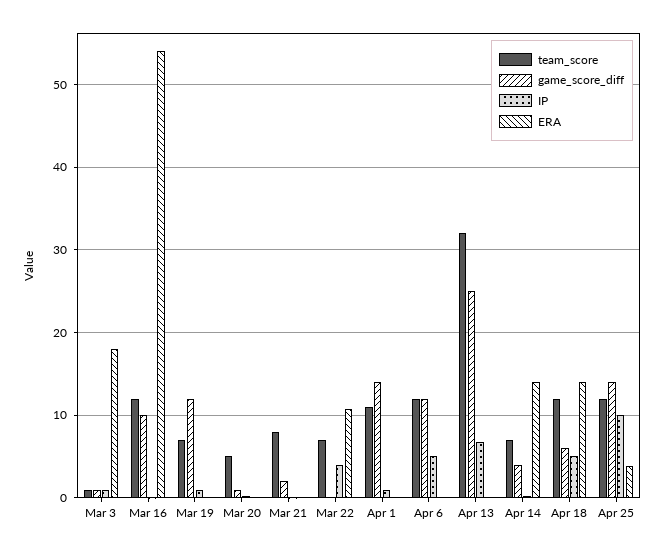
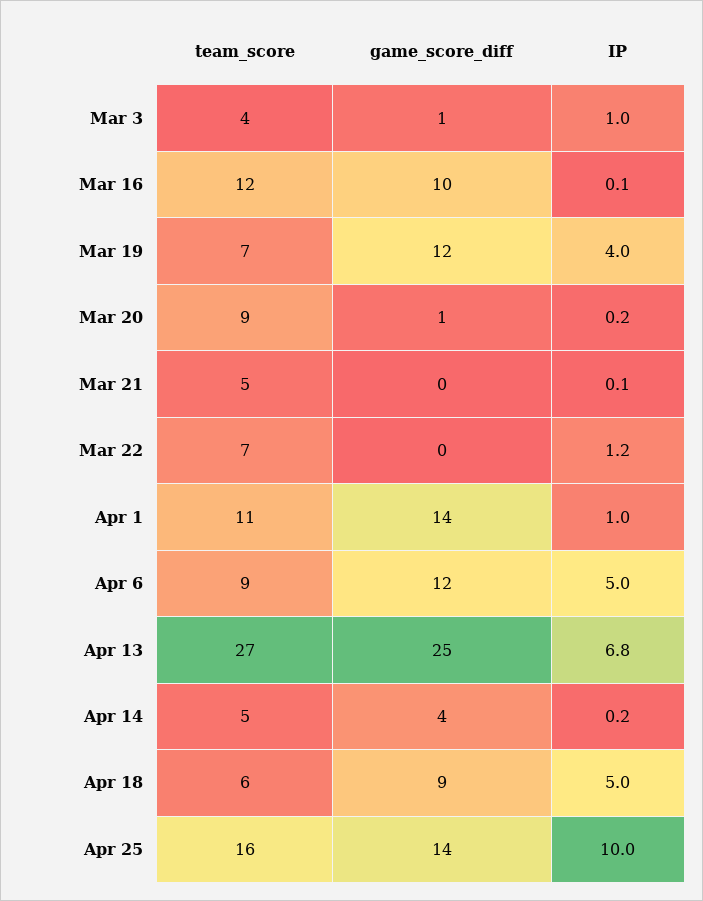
  {
    "team_score": {
-     "Mar 3": 1,
+     "Mar 3": 4,
      "Mar 16": 12,
      "Mar 19": 7,
-     "Mar 20": 5,
+     "Mar 20": 9,
-     "Mar 21": 8,
+     "Mar 21": 5,
      "Mar 22": 7,
      "Apr 1": 11,
-     "Apr 6": 12,
+     "Apr 6": 9,
-     "Apr 13": 32,
+     "Apr 13": 27,
-     "Apr 14": 7,
+     "Apr 14": 5,
-     "Apr 18": 12,
+     "Apr 18": 6,
-     "Apr 25": 12
+     "Apr 25": 16
    },
    "game_score_diff": {
      "Mar 3": 1,
      "Mar 16": 10,
      "Mar 19": 12,
      "Mar 20": 1,
-     "Mar 21": 2,
+     "Mar 21": 0,
      "Mar 22": 0,
      "Apr 1": 14,
      "Apr 6": 12,
      "Apr 13": 25,
      "Apr 14": 4,
-     "Apr 18": 6,
+     "Apr 18": 9,
      "Apr 25": 14
    },
    "IP": {
      "Mar 3": 1,
      "Mar 16": 0.1,
-     "Mar 19": 1,
+     "Mar 19": 4,
      "Mar 20": 0.2,
      "Mar 21": 0.1,
-     "Mar 22": 4,
+     "Mar 22": 1.2,
      "Apr 1": 1,
      "Apr 6": 5,
      "Apr 13": 6.8,
      "Apr 14": 0.2,
      "Apr 18": 5,
      "Apr 25": 10
-   },
+   }
-   "ERA": {
-     "Mar 3": 18,
-     "Mar 16": 54,
-     "Mar 19": 0,
-     "Mar 20": 0,
-     "Mar 21": 0,
-     "Mar 22": 11,
-     "Apr 1": 0,
-     "Apr 6": 0,
-     "Apr 13": 0,
-     "Apr 14": 14,
-     "Apr 18": 14,
-     "Apr 25": 4
-   }
  }

